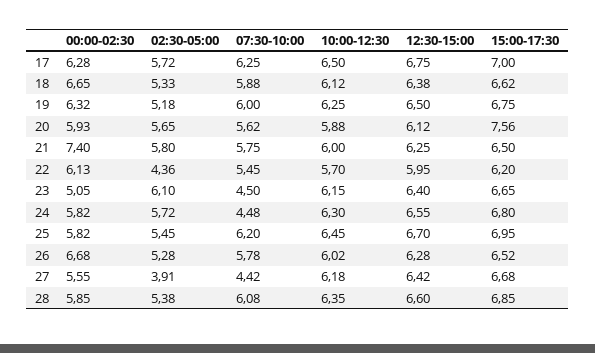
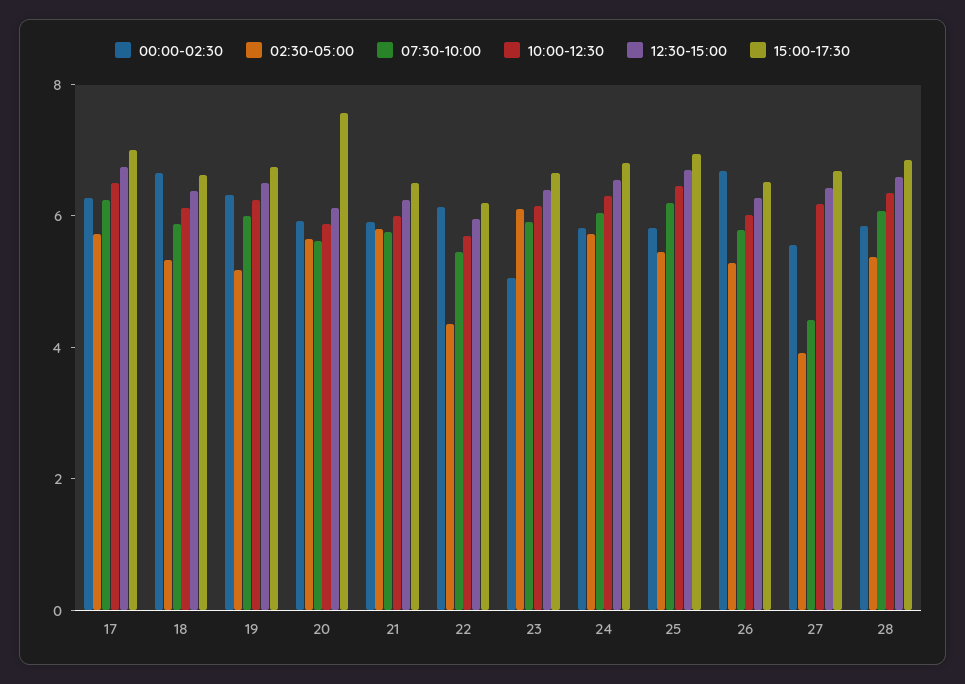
  {
    "00:00-02:30": {
      "17": 6.28,
      "18": 6.65,
      "19": 6.32,
      "20": 5.93,
-     "21": 7.4,
+     "21": 6,
      "22": 6.13,
      "23": 5.05,
      "24": 5.82,
      "25": 5.82,
      "26": 6.68,
      "27": 5.55,
      "28": 5.85
    },
    "02:30-05:00": {
      "17": 5.72,
      "18": 5.33,
      "19": 5.18,
      "20": 5.65,
      "21": 5.8,
      "22": 4.36,
      "23": 6.1,
      "24": 5.72,
      "25": 5.45,
      "26": 5.28,
      "27": 3.91,
      "28": 5.38
    },
    "07:30-10:00": {
      "17": 6.25,
      "18": 5.88,
      "19": 6,
      "20": 5.62,
      "21": 5.75,
      "22": 5.45,
-     "23": 4.5,
+     "23": 6,
-     "24": 4.48,
+     "24": 6,
      "25": 6.2,
      "26": 5.78,
      "27": 4.42,
      "28": 6.08
    },
    "10:00-12:30": {
      "17": 6.5,
      "18": 6.12,
      "19": 6.25,
      "20": 5.88,
      "21": 6,
      "22": 5.7,
      "23": 6.15,
      "24": 6.3,
      "25": 6.45,
      "26": 6.02,
      "27": 6.18,
      "28": 6.35
    },
    "12:30-15:00": {
      "17": 6.75,
      "18": 6.38,
      "19": 6.5,
      "20": 6.12,
      "21": 6.25,
      "22": 5.95,
      "23": 6.4,
      "24": 6.55,
      "25": 6.7,
      "26": 6.28,
      "27": 6.42,
      "28": 6.6
    },
    "15:00-17:30": {
      "17": 7,
      "18": 6.62,
      "19": 6.75,
      "20": 7.56,
      "21": 6.5,
      "22": 6.2,
      "23": 6.65,
      "24": 6.8,
      "25": 6.95,
      "26": 6.52,
      "27": 6.68,
      "28": 6.85
    }
  }

